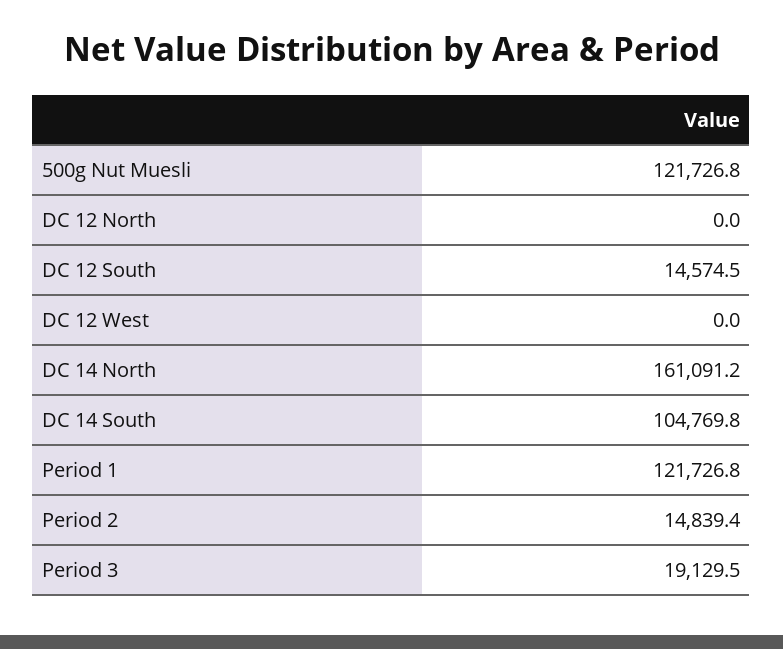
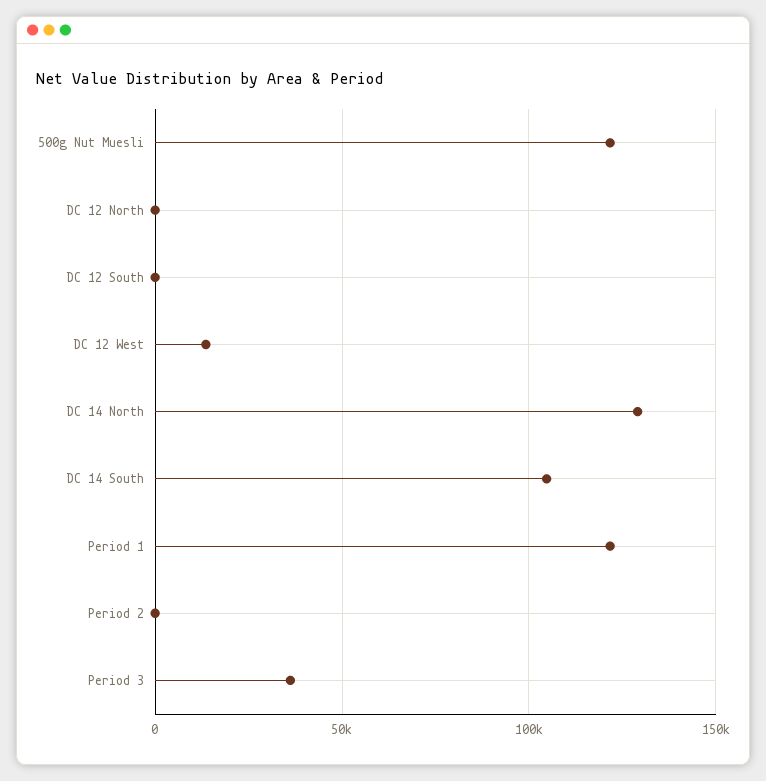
  {
    "500g Nut Muesli": 121726.8,
    "DC 12 North": 0,
-   "DC 12 South": 14574.5,
+   "DC 12 South": 0,
-   "DC 12 West": 0,
+   "DC 12 West": 15000,
-   "DC 14 North": 161091.2,
+   "DC 14 North": 130000,
    "DC 14 South": 104769.8,
    "Period 1": 121726.8,
-   "Period 2": 14839.4,
+   "Period 2": 0,
-   "Period 3": 19129.5
+   "Period 3": 35000
  }

